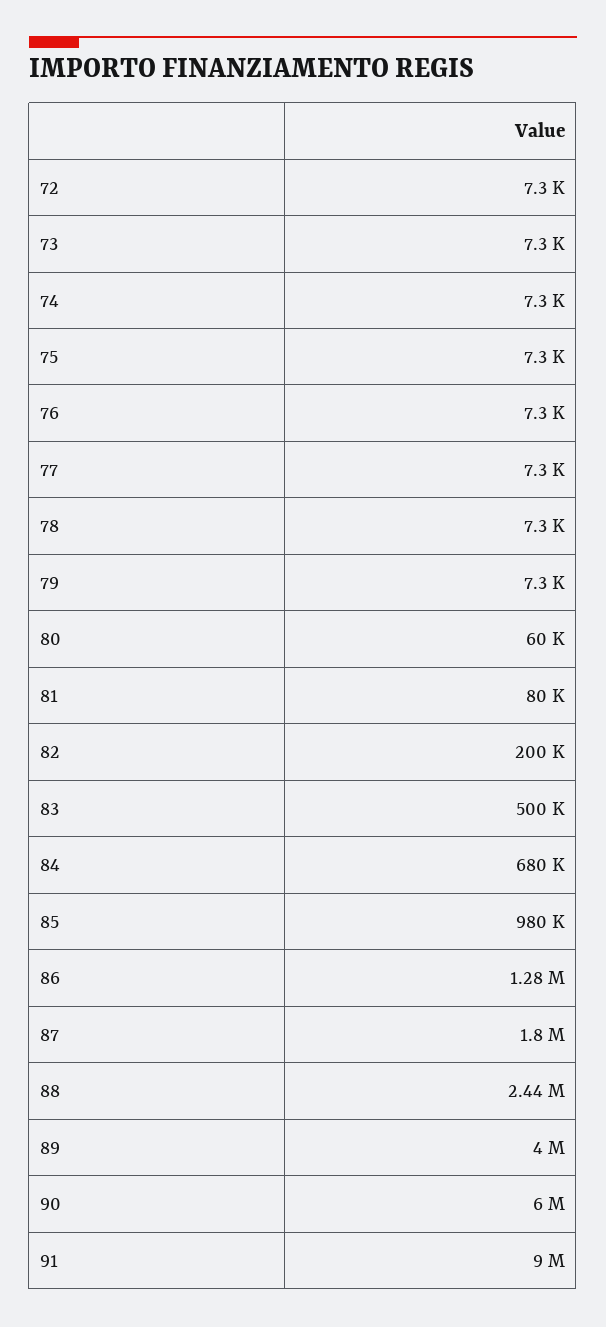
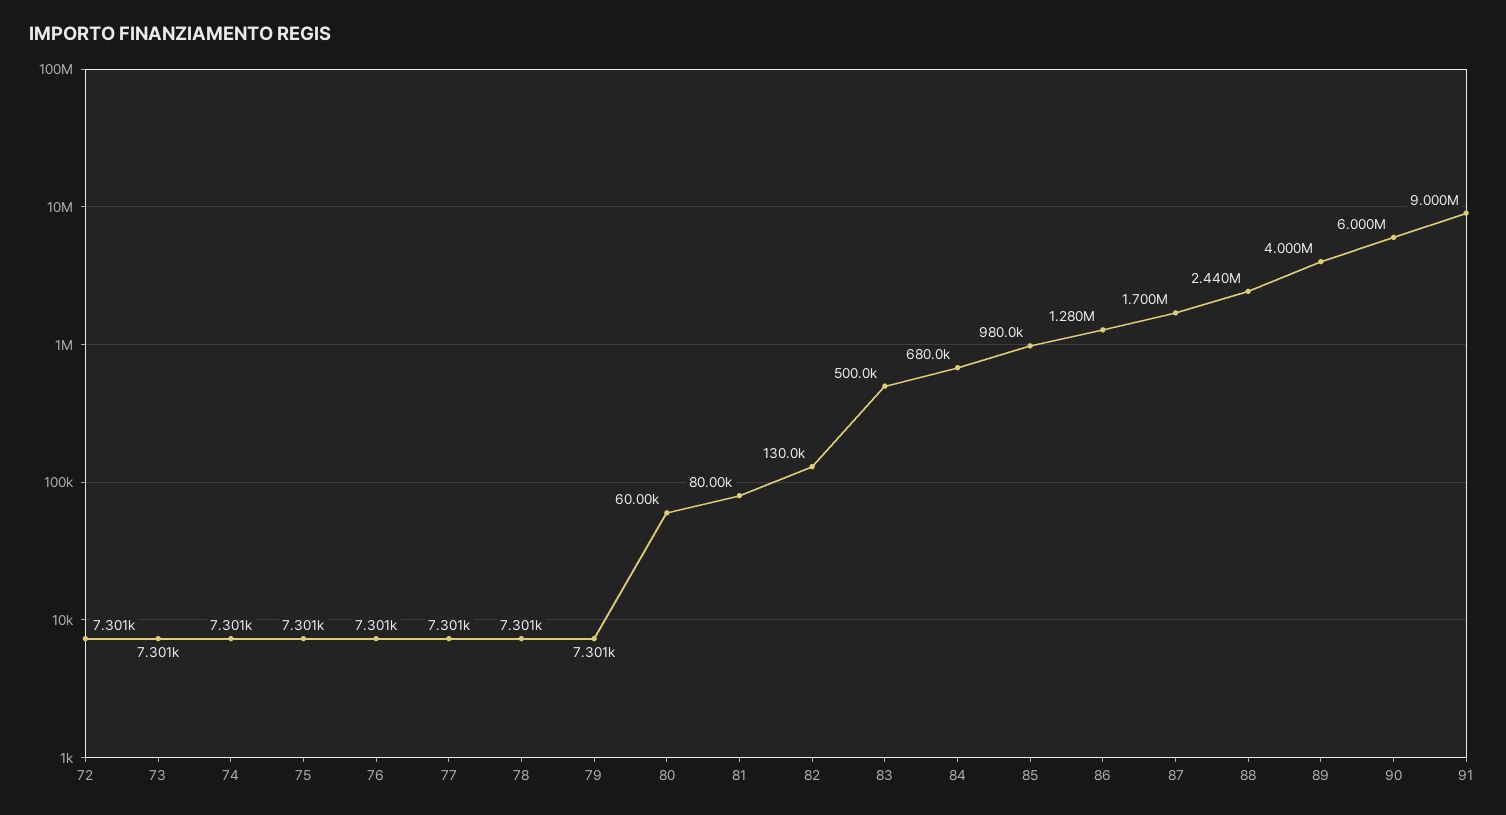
  {
    "72": 7301,
    "73": 7301,
    "74": 7301,
    "75": 7301,
    "76": 7301,
    "77": 7301,
    "78": 7301,
    "79": 7301,
    "80": 60000,
    "81": 80000,
-   "82": 200000,
+   "82": 130000,
    "83": 500000,
    "84": 680000,
    "85": 980000,
    "86": 1280000,
-   "87": 1800000,
+   "87": 1700000,
    "88": 2440000,
    "89": 4000000,
    "90": 6000000,
    "91": 9000000
  }

